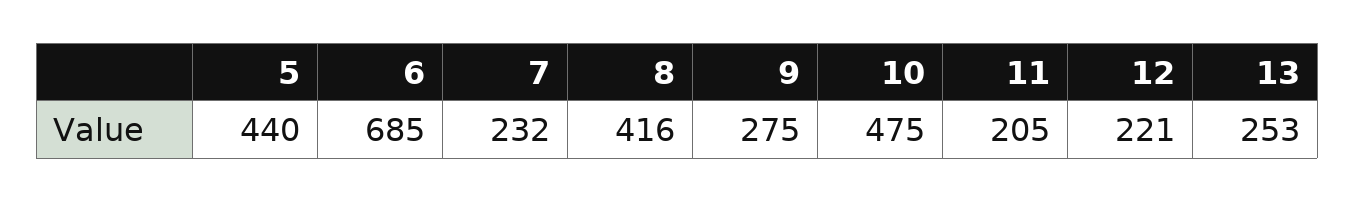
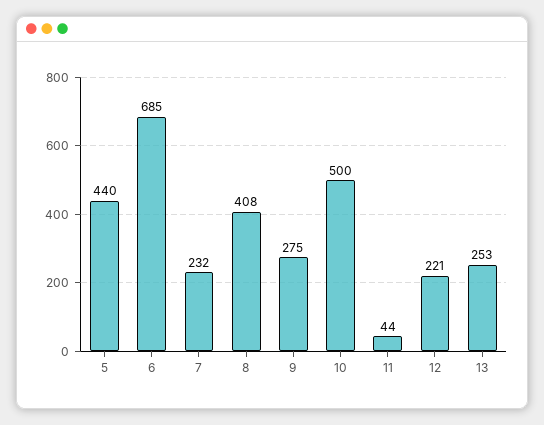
  {
    "5": 440,
    "6": 685,
    "7": 232,
-   "8": 416,
+   "8": 408,
    "9": 275,
-   "10": 475,
+   "10": 500,
-   "11": 205,
+   "11": 44,
    "12": 221,
    "13": 253
  }

